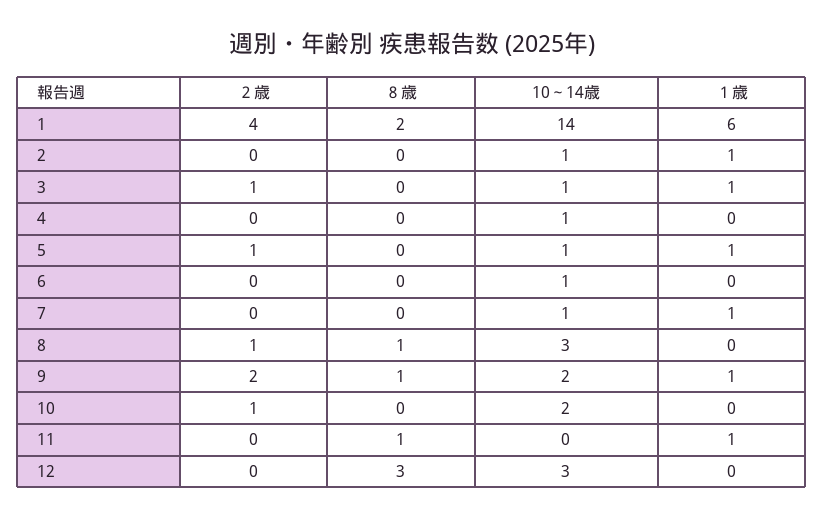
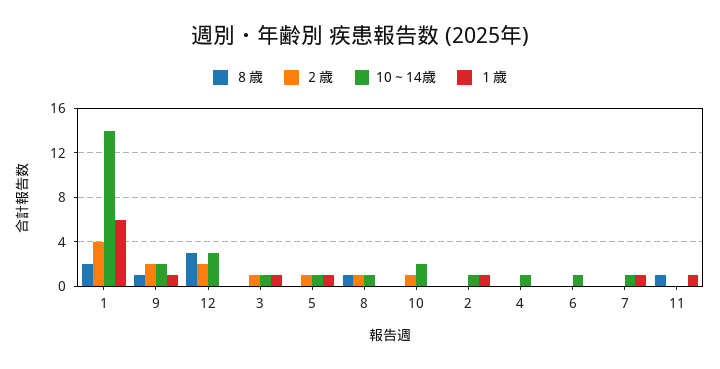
  {
    "２歳": {
      "1": 4,
      "2": 0,
      "3": 1,
      "4": 0,
      "5": 1,
      "6": 0,
      "7": 0,
      "8": 1,
      "9": 2,
      "10": 1,
      "11": 0,
-     "12": 0
+     "12": 2
    },
    "８歳": {
      "1": 2,
      "2": 0,
      "3": 0,
      "4": 0,
      "5": 0,
      "6": 0,
      "7": 0,
      "8": 1,
      "9": 1,
      "10": 0,
      "11": 1,
      "12": 3
    },
    "10～14歳": {
      "1": 14,
      "2": 1,
      "3": 1,
      "4": 1,
      "5": 1,
      "6": 1,
      "7": 1,
-     "8": 3,
+     "8": 1,
      "9": 2,
      "10": 2,
      "11": 0,
      "12": 3
    },
    "１歳": {
      "1": 6,
      "2": 1,
      "3": 1,
      "4": 0,
      "5": 1,
      "6": 0,
      "7": 1,
      "8": 0,
      "9": 1,
      "10": 0,
      "11": 1,
      "12": 0
    }
  }

